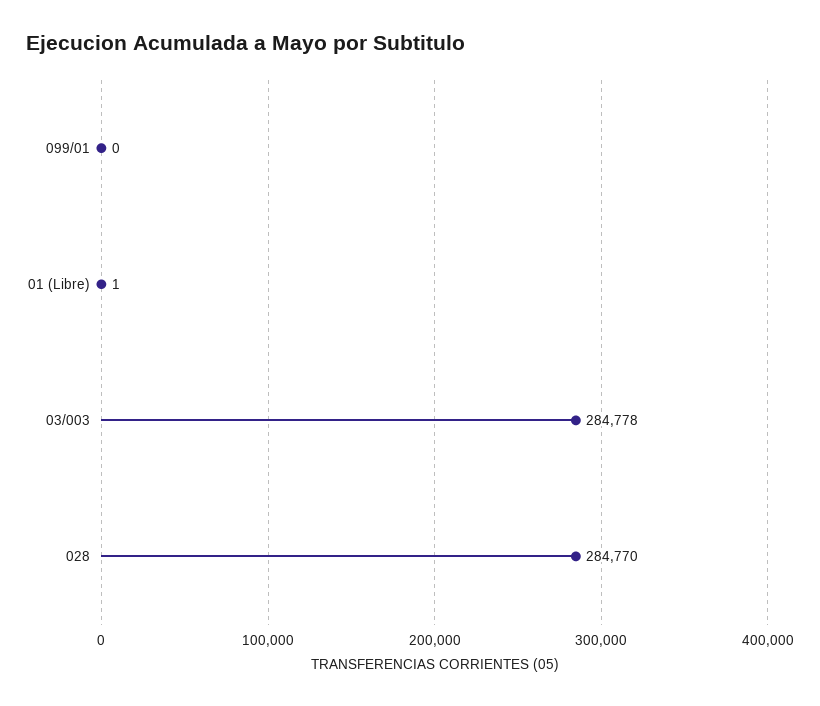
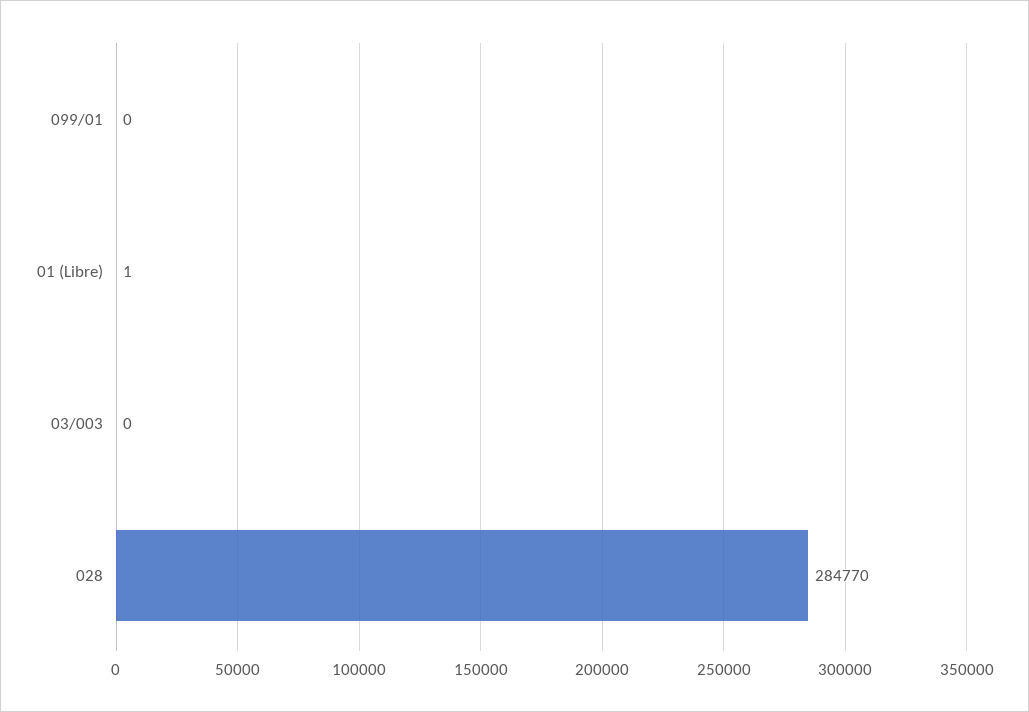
  {
    "099/01": 0,
    "01 (Libre)": 1,
-   "03/003": 284778,
+   "03/003": 0,
    "028": 284770
  }

